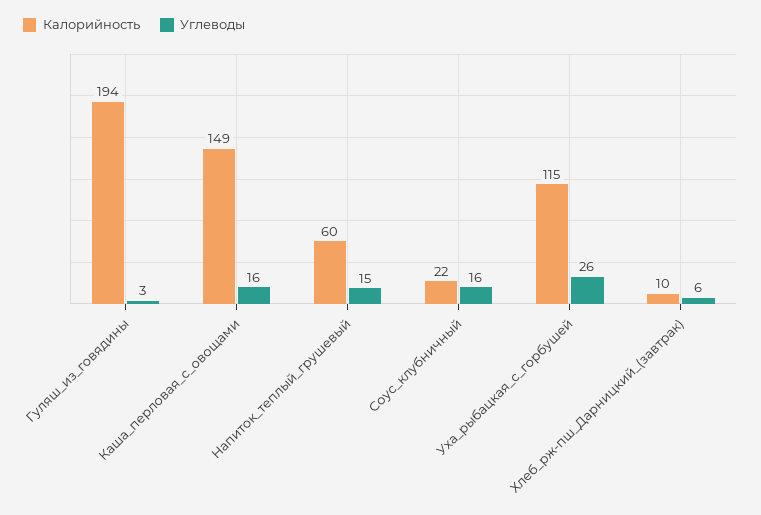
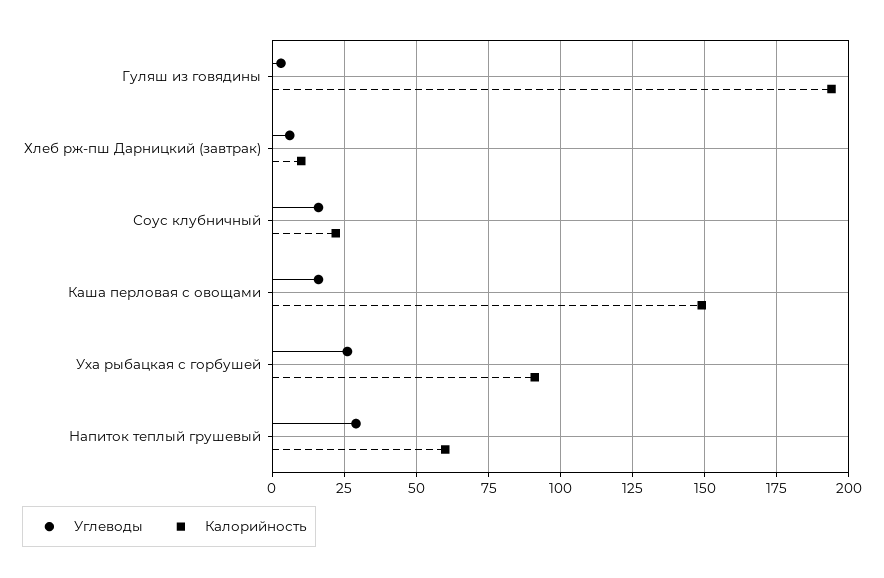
  {
    "Калорийность": {
      "Гуляш_из_говядины": 194,
      "Каша_перловая_с_овощами": 149,
      "Напиток_теплый_грушевый": 60,
      "Соус_клубничный": 22,
-     "Уха_рыбацкая_с_горбушей": 115,
+     "Уха_рыбацкая_с_горбушей": 90,
      "Хлеб_рж-пш_Дарницкий_(завтрак)": 10
    },
    "Углеводы": {
      "Гуляш_из_говядины": 3,
      "Каша_перловая_с_овощами": 16,
-     "Напиток_теплый_грушевый": 15,
+     "Напиток_теплый_грушевый": 30,
      "Соус_клубничный": 16,
      "Уха_рыбацкая_с_горбушей": 26,
      "Хлеб_рж-пш_Дарницкий_(завтрак)": 6
    }
  }

